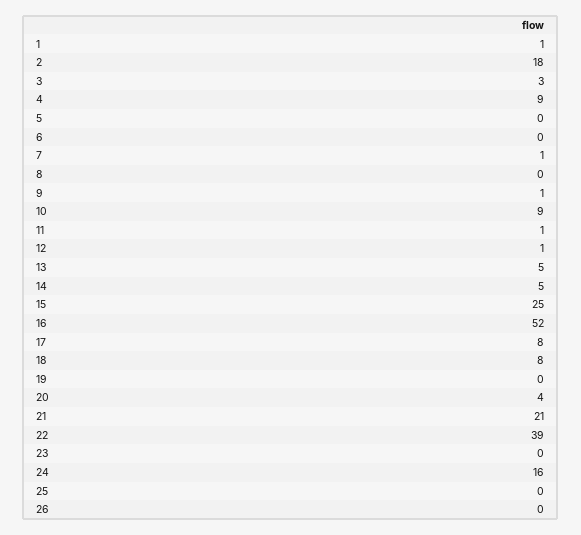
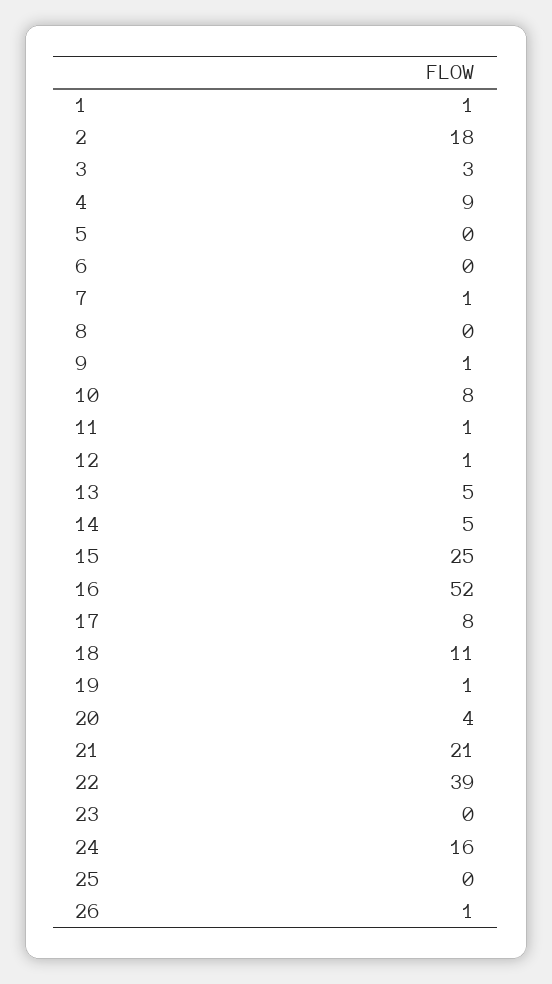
  {
    "1": 1,
    "2": 18,
    "3": 3,
    "4": 9,
    "5": 0,
    "6": 0,
    "7": 1,
    "8": 0,
    "9": 1,
-   "10": 9,
+   "10": 8,
    "11": 1,
    "12": 1,
    "13": 5,
    "14": 5,
    "15": 25,
    "16": 52,
    "17": 8,
-   "18": 8,
+   "18": 11,
-   "19": 0,
+   "19": 1,
    "20": 4,
    "21": 21,
    "22": 39,
    "23": 0,
    "24": 16,
    "25": 0,
-   "26": 0
+   "26": 1
  }

